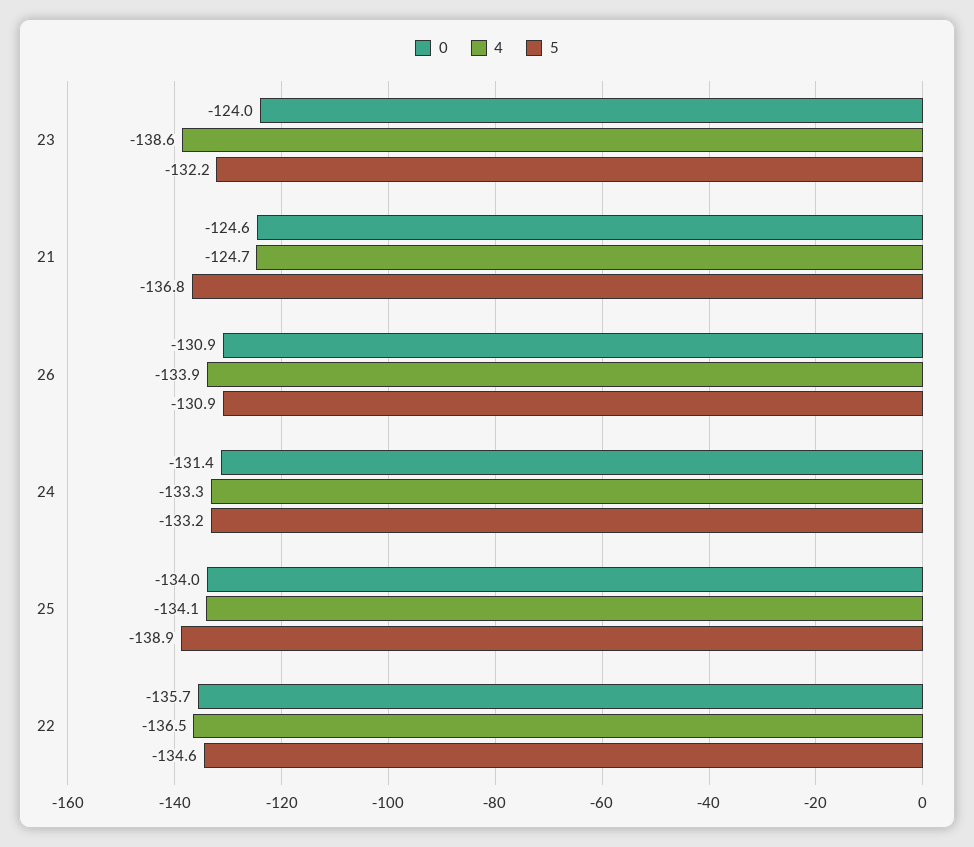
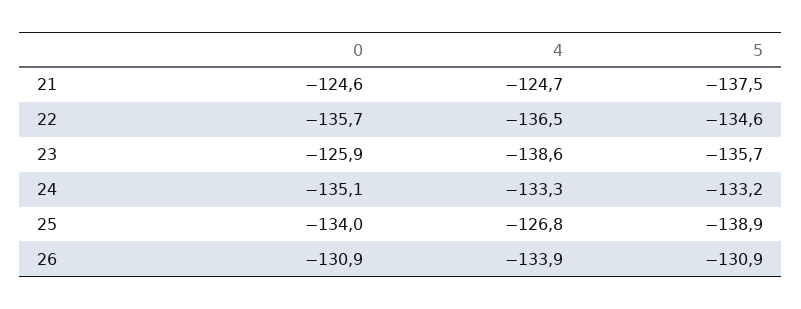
  {
    "0": {
-     "23": -124,
+     "23": -125.9,
      "21": -124.6,
      "26": -130.9,
-     "24": -131.4,
+     "24": -135.1,
      "25": -134,
      "22": -135.7
    },
    "4": {
      "23": -138.6,
      "21": -124.7,
      "26": -133.9,
      "24": -133.3,
-     "25": -134.1,
+     "25": -126.8,
      "22": -136.5
    },
    "5": {
-     "23": -132.2,
+     "23": -135.7,
-     "21": -136.8,
+     "21": -137.5,
      "26": -130.9,
      "24": -133.2,
      "25": -138.9,
      "22": -134.6
    }
  }

